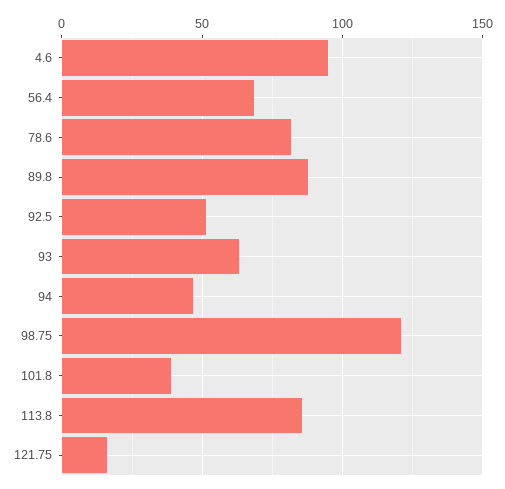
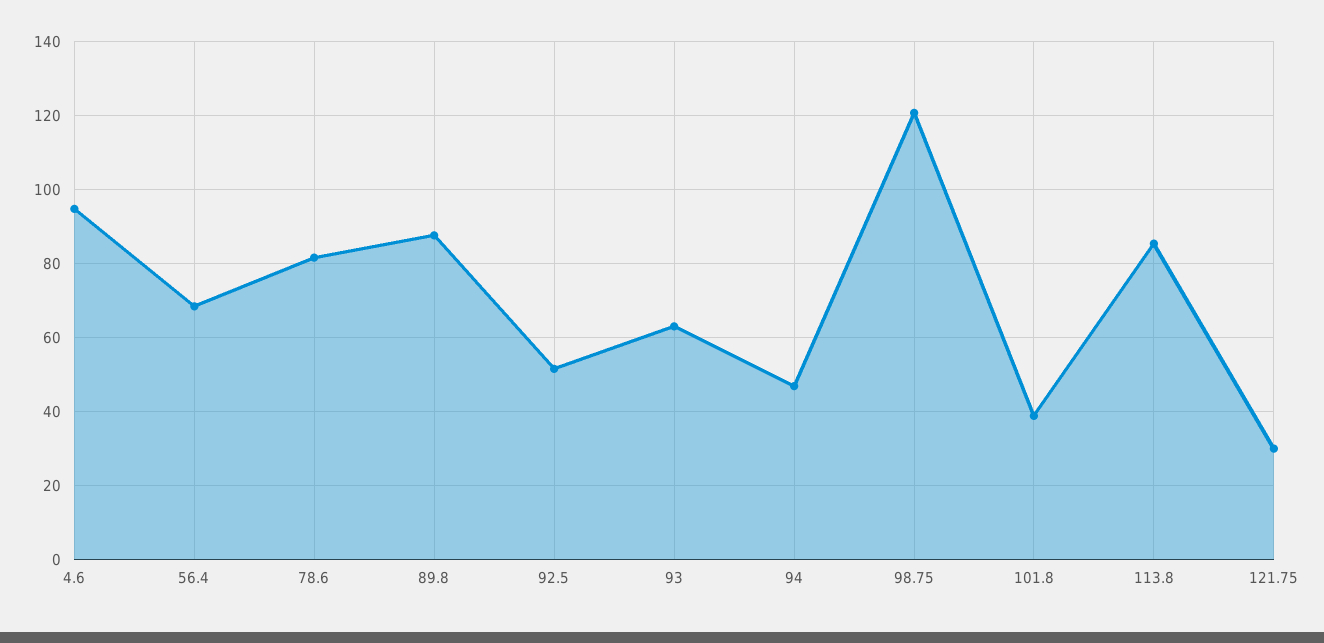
  {
    "4.6": 94,
    "56.4": 68,
    "78.6": 82,
    "89.8": 88,
    "92.5": 52,
    "93": 64,
    "94": 46,
    "98.75": 120,
    "101.8": 38,
    "113.8": 86,
-   "121.75": 15
+   "121.75": 30
  }

